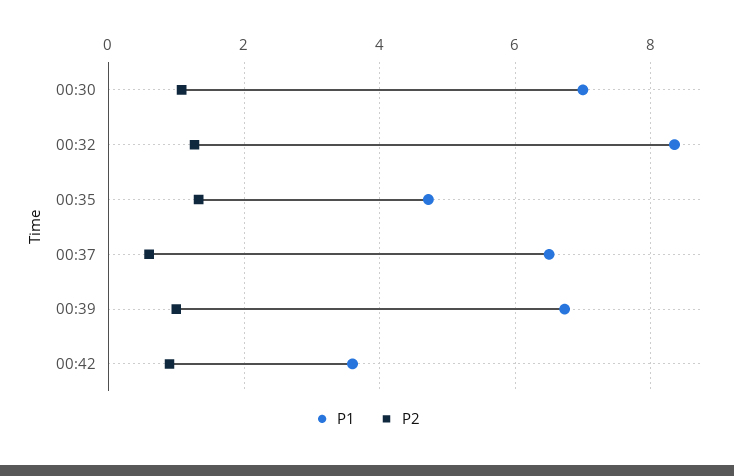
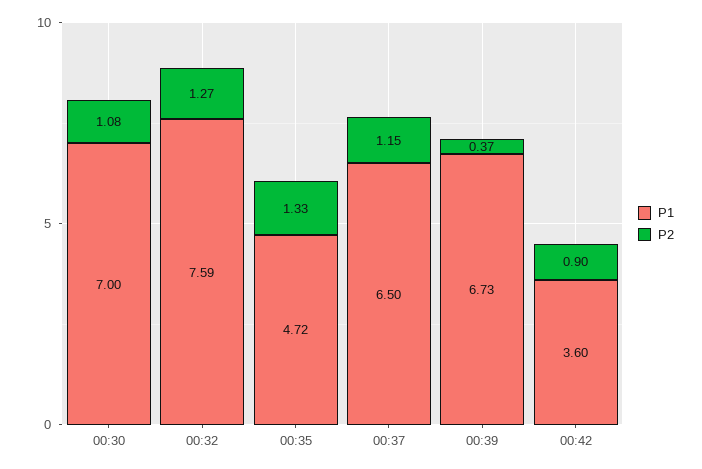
  {
    "P1": {
      "00:30": 7,
-     "00:32": 8.4,
+     "00:32": 7.59,
      "00:35": 4.72,
      "00:37": 6.5,
      "00:39": 6.73,
      "00:42": 3.6
    },
    "P2": {
      "00:30": 1.08,
      "00:32": 1.27,
      "00:35": 1.33,
-     "00:37": 0.6,
+     "00:37": 1.15,
-     "00:39": 1,
+     "00:39": 0.37,
      "00:42": 0.9
    }
  }

